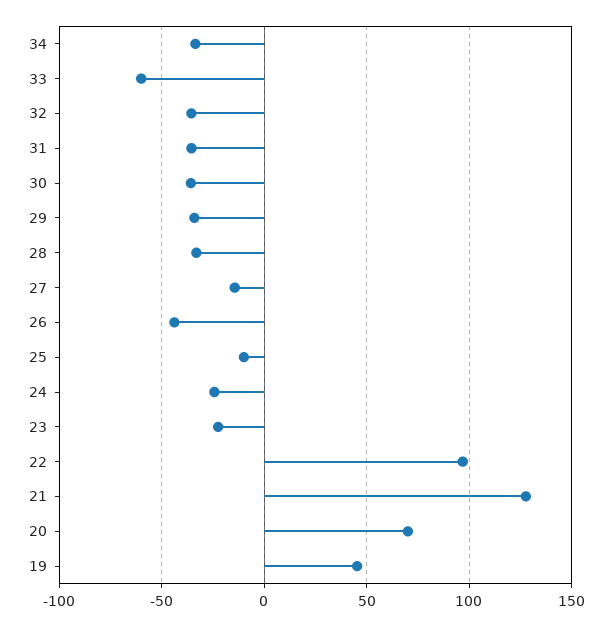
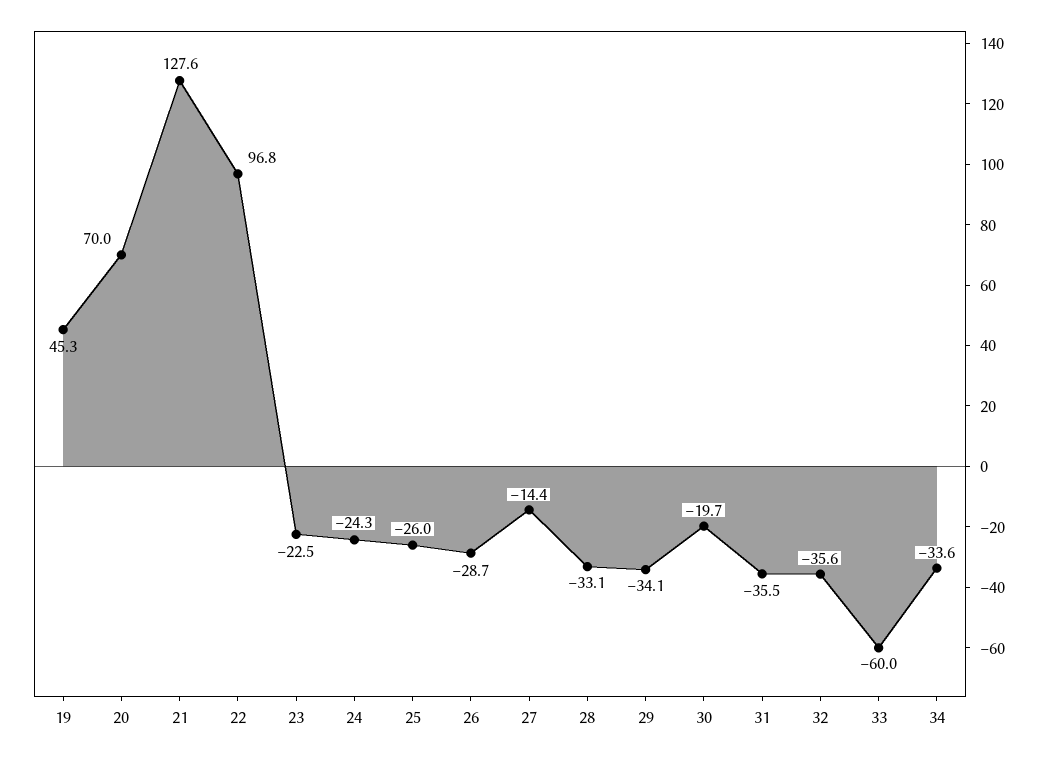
  {
    "34": -33.6,
    "33": -60,
    "32": -35.6,
    "31": -35.5,
-   "30": -35,
+   "30": -19.7,
    "29": -34.1,
    "28": -33.1,
    "27": -14.4,
-   "26": -45,
+   "26": -28.7,
-   "25": -10,
+   "25": -26,
    "24": -24.3,
    "23": -22.5,
    "22": 96.8,
    "21": 127.6,
    "20": 70,
    "19": 45.3
  }

